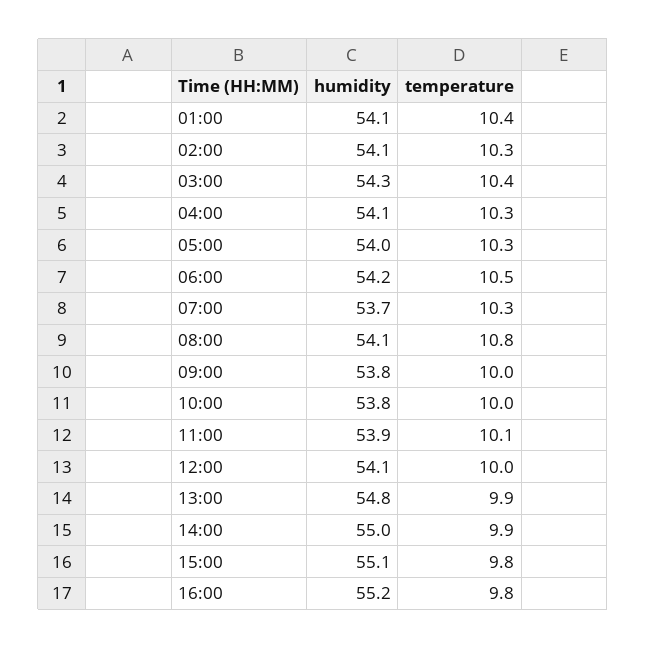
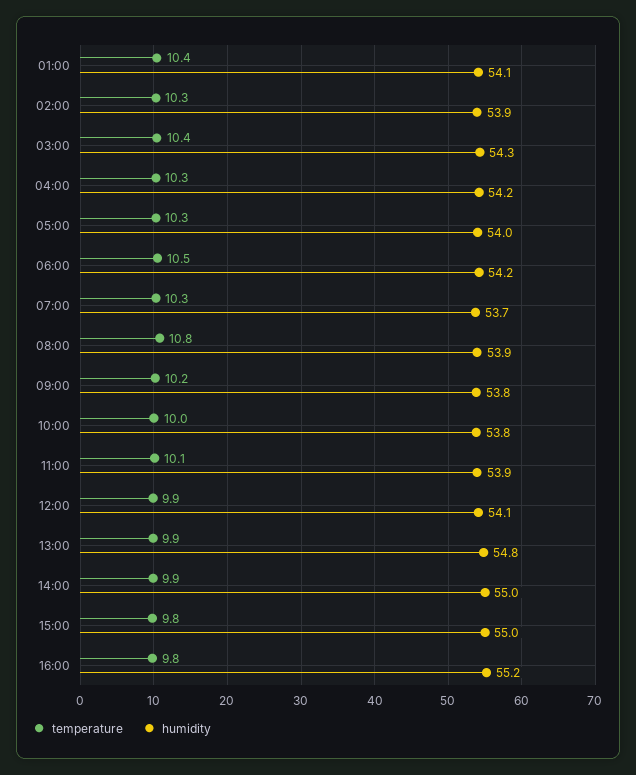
  {
    "humidity": {
      "01:00": 54.1,
-     "02:00": 54.1,
+     "02:00": 53.9,
      "03:00": 54.3,
-     "04:00": 54.1,
+     "04:00": 54.2,
      "05:00": 54,
      "06:00": 54.2,
      "07:00": 53.7,
-     "08:00": 54.1,
+     "08:00": 53.9,
      "09:00": 53.8,
      "10:00": 53.8,
      "11:00": 53.9,
      "12:00": 54.1,
      "13:00": 54.8,
      "14:00": 55,
-     "15:00": 55.1,
+     "15:00": 55,
      "16:00": 55.2
    },
    "temperature": {
      "01:00": 10.4,
      "02:00": 10.3,
      "03:00": 10.4,
      "04:00": 10.3,
      "05:00": 10.3,
      "06:00": 10.5,
      "07:00": 10.3,
      "08:00": 10.8,
-     "09:00": 10,
+     "09:00": 10.2,
      "10:00": 10,
      "11:00": 10.1,
-     "12:00": 10,
+     "12:00": 9.9,
      "13:00": 9.9,
      "14:00": 9.9,
      "15:00": 9.8,
      "16:00": 9.8
    }
  }

